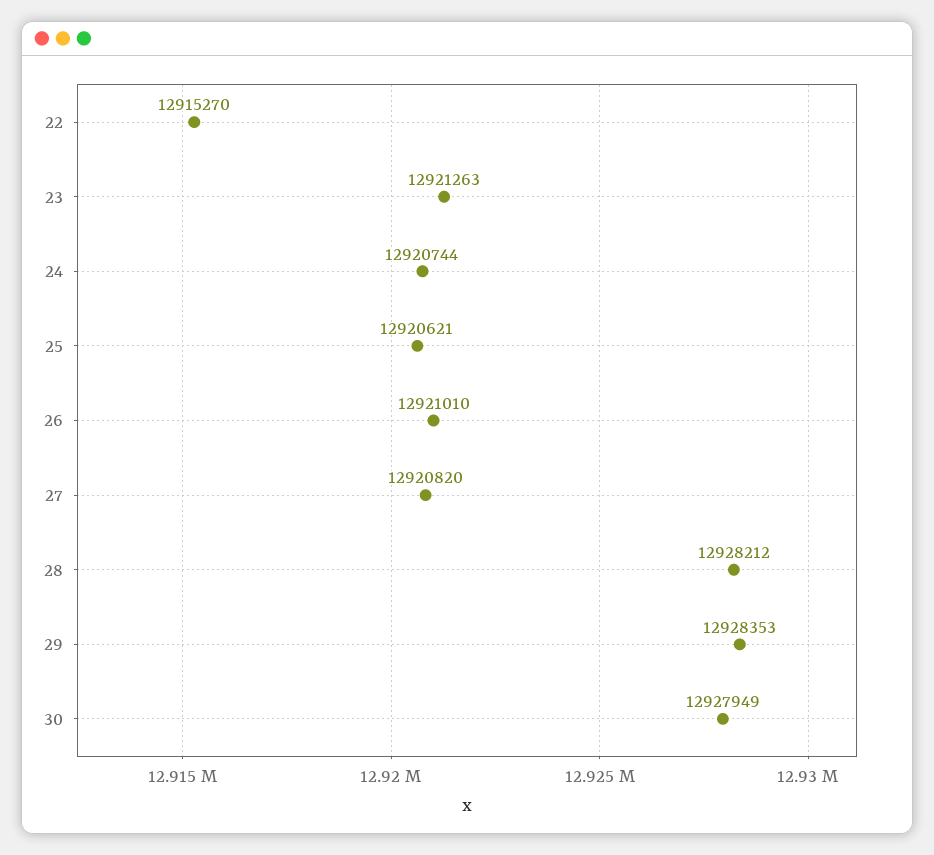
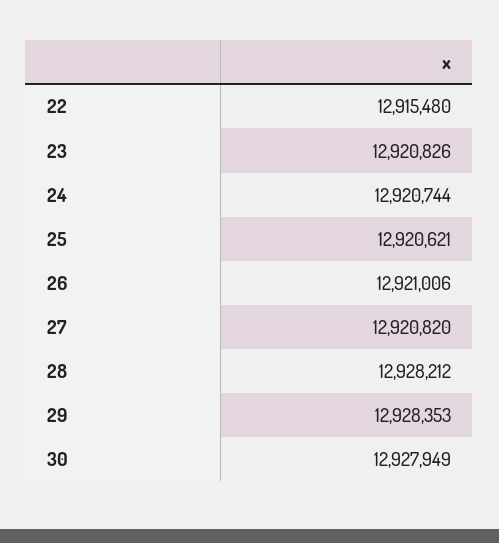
  {
-   "22": 12915270,
+   "22": 12915480,
-   "23": 12921263,
+   "23": 12920826,
    "24": 12920744,
    "25": 12920621,
-   "26": 12921010,
+   "26": 12921006,
    "27": 12920820,
    "28": 12928212,
    "29": 12928353,
    "30": 12927949
  }

